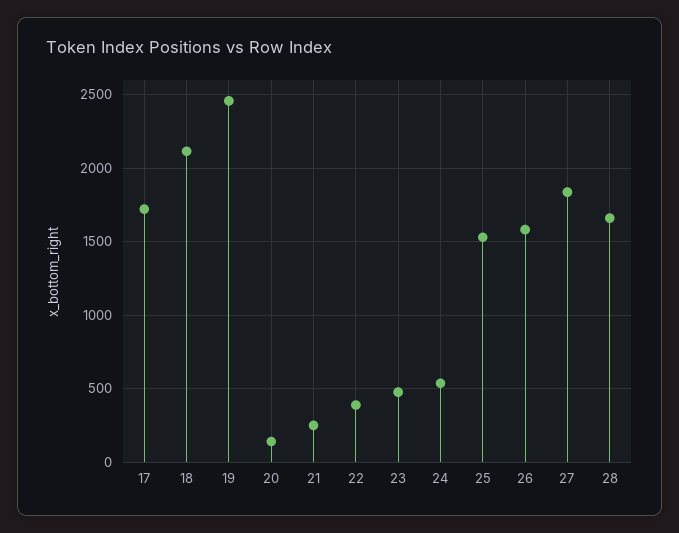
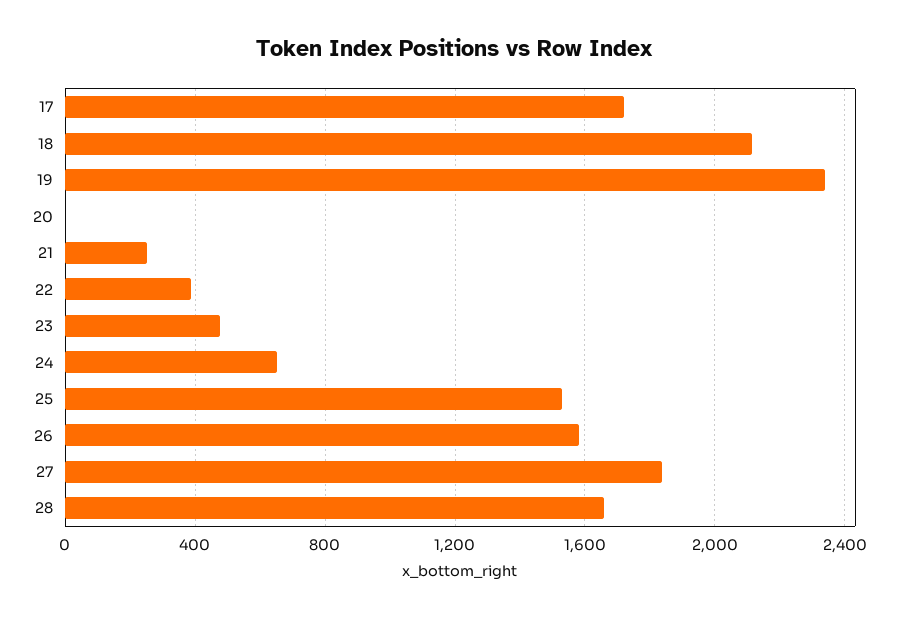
  {
    "17": 1700,
    "18": 2100,
-   "19": 2450,
+   "19": 2350,
-   "20": 150,
+   "20": 0,
    "21": 250,
    "22": 400,
    "23": 500,
-   "24": 550,
+   "24": 650,
    "25": 1550,
    "26": 1600,
    "27": 1850,
    "28": 1650
  }

